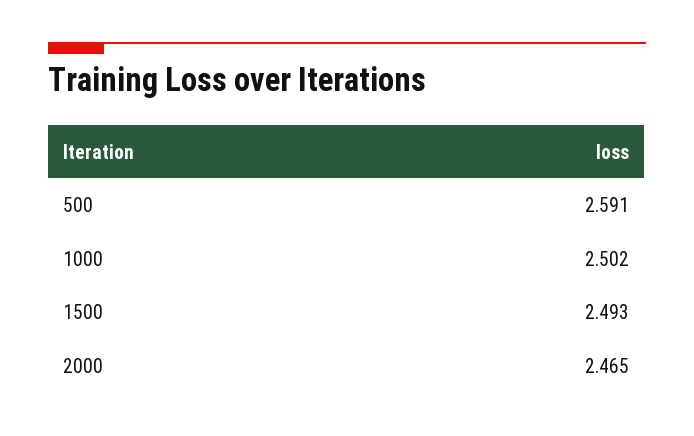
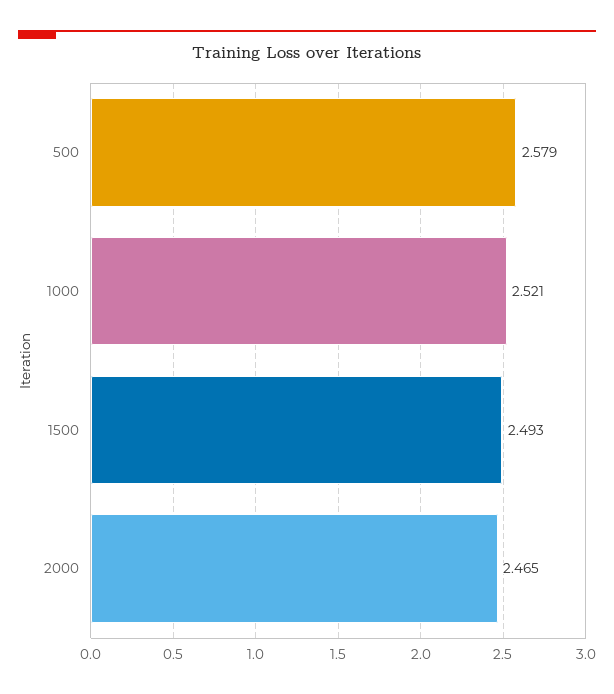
  {
-   "500": 2.591,
+   "500": 2.579,
-   "1000": 2.502,
+   "1000": 2.521,
    "1500": 2.493,
    "2000": 2.465
  }

